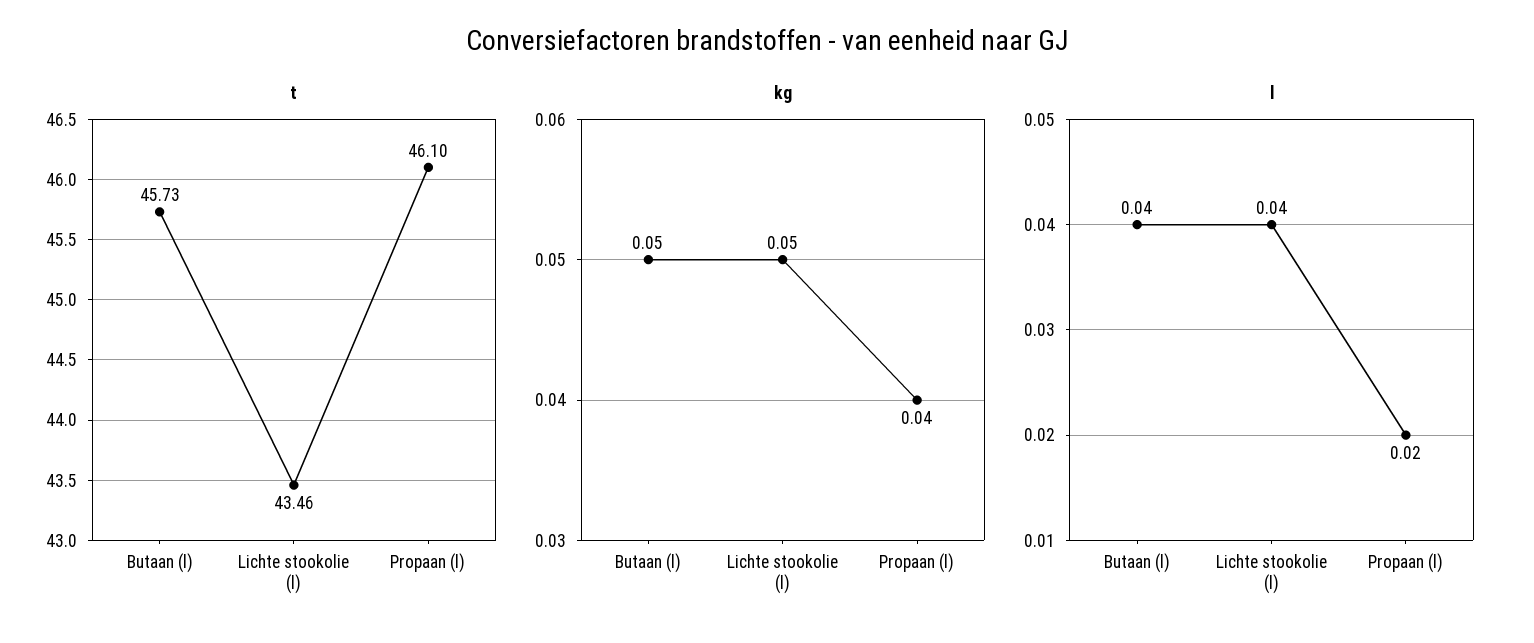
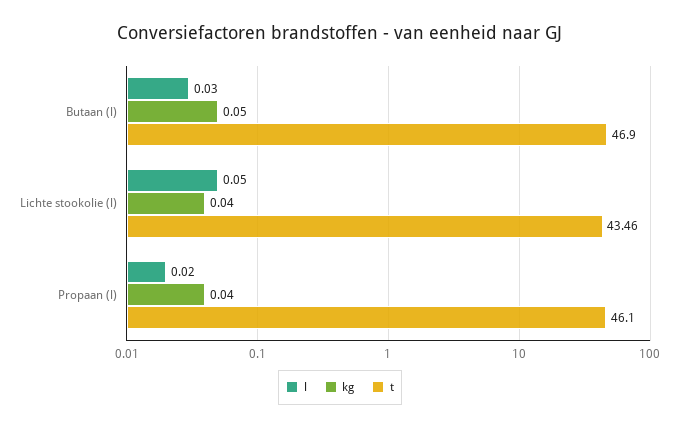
  {
    "t": {
-     "Butaan (l)": 45.73,
+     "Butaan (l)": 46.9,
      "Lichte stookolie (l)": 43.46,
      "Propaan (l)": 46.1
    },
    "kg": {
      "Butaan (l)": 0.05,
-     "Lichte stookolie (l)": 0.05,
+     "Lichte stookolie (l)": 0.04,
      "Propaan (l)": 0.04
    },
    "l": {
-     "Butaan (l)": 0.04,
+     "Butaan (l)": 0.03,
-     "Lichte stookolie (l)": 0.04,
+     "Lichte stookolie (l)": 0.05,
      "Propaan (l)": 0.02
    }
  }

